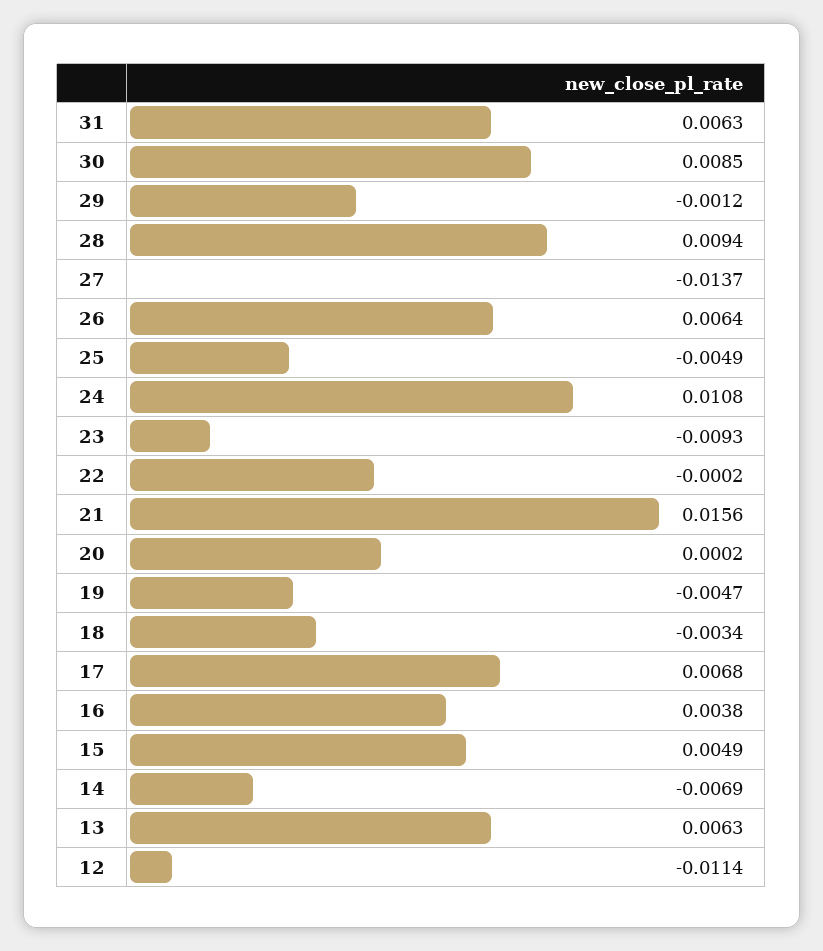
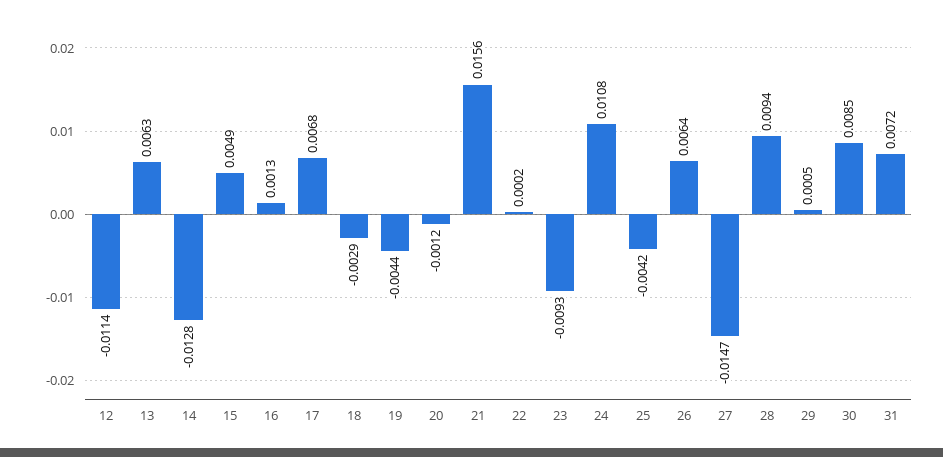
  {
-   "31": 0.0063,
+   "31": 0.0072,
    "30": 0.0085,
-   "29": -0.0012,
+   "29": 0.0005,
    "28": 0.0094,
-   "27": -0.0137,
+   "27": -0.0147,
    "26": 0.0064,
-   "25": -0.0049,
+   "25": -0.0042,
    "24": 0.0108,
    "23": -0.0093,
-   "22": -0.0002,
+   "22": 0.0002,
    "21": 0.0156,
-   "20": 0.0002,
+   "20": -0.0012,
-   "19": -0.0047,
+   "19": -0.0044,
-   "18": -0.0034,
+   "18": -0.0029,
    "17": 0.0068,
-   "16": 0.0038,
+   "16": 0.0013,
    "15": 0.0049,
-   "14": -0.0069,
+   "14": -0.0128,
    "13": 0.0063,
    "12": -0.0114
  }

